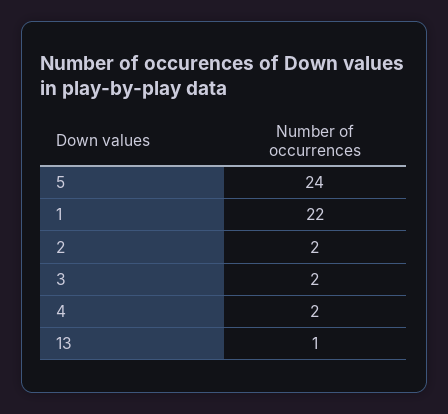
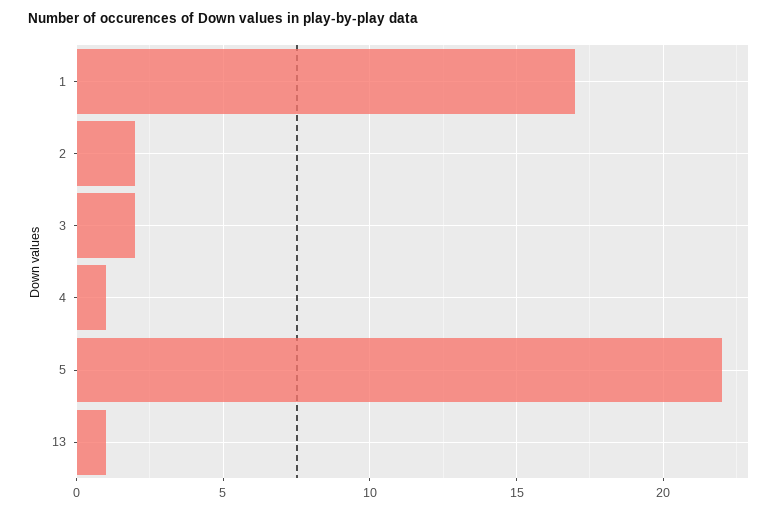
  {
-   "5": 24,
+   "5": 22,
-   "1": 22,
+   "1": 17,
    "2": 2,
    "3": 2,
-   "4": 2,
+   "4": 1,
    "13": 1
  }

